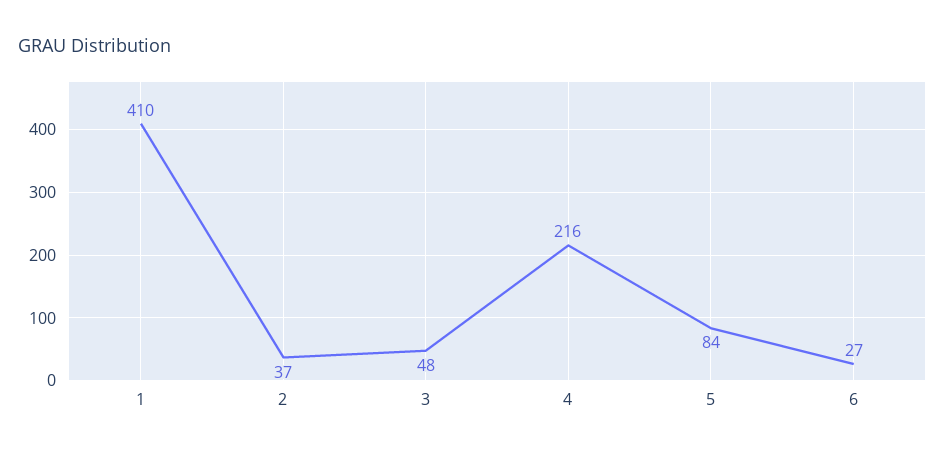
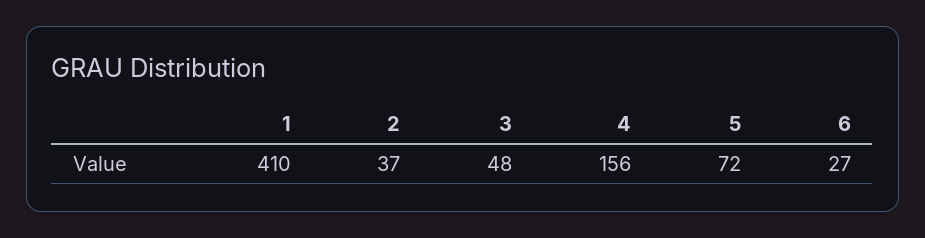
  {
    "1": 410,
    "2": 37,
    "3": 48,
-   "4": 216,
+   "4": 156,
-   "5": 84,
+   "5": 72,
    "6": 27
  }

